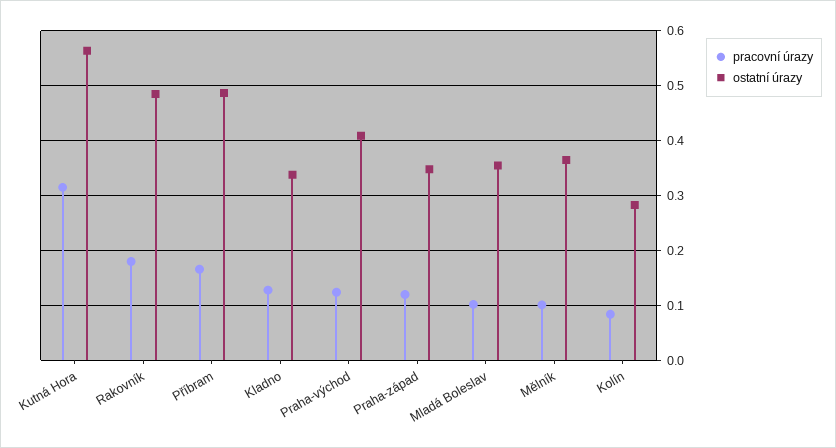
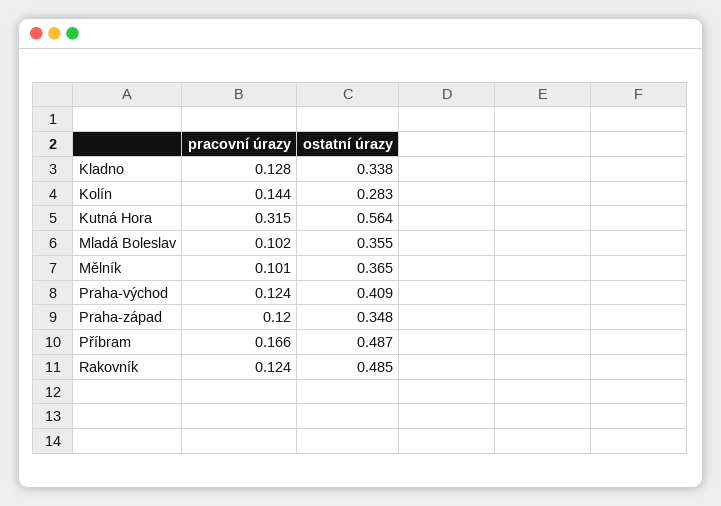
  {
    "pracovní úrazy": {
      "Kutná Hora": 0.315,
-     "Rakovník": 0.18,
+     "Rakovník": 0.124,
      "Příbram": 0.166,
      "Kladno": 0.128,
      "Praha-východ": 0.124,
      "Praha-západ": 0.12,
      "Mladá Boleslav": 0.102,
      "Mělník": 0.101,
-     "Kolín": 0.08
+     "Kolín": 0.144
    },
    "ostatní úrazy": {
      "Kutná Hora": 0.564,
      "Rakovník": 0.485,
      "Příbram": 0.487,
      "Kladno": 0.338,
      "Praha-východ": 0.409,
      "Praha-západ": 0.348,
      "Mladá Boleslav": 0.355,
      "Mělník": 0.365,
      "Kolín": 0.283
    }
  }

